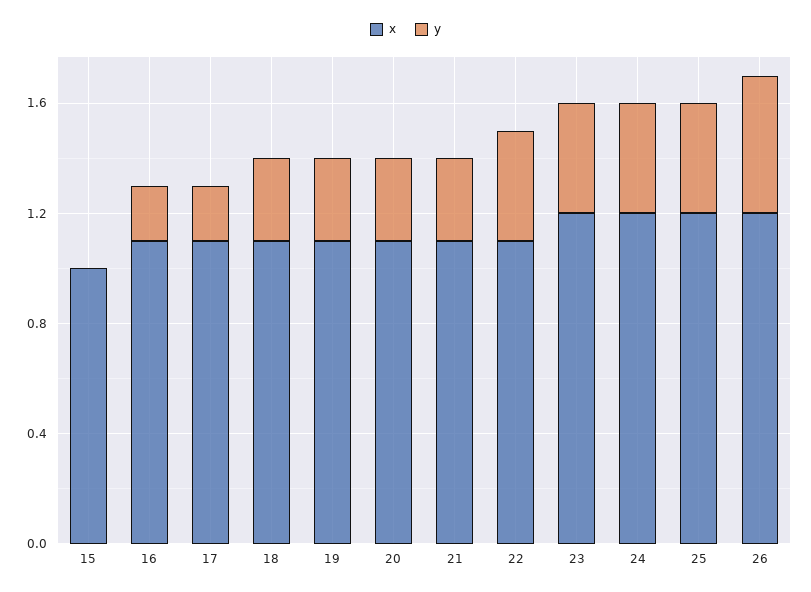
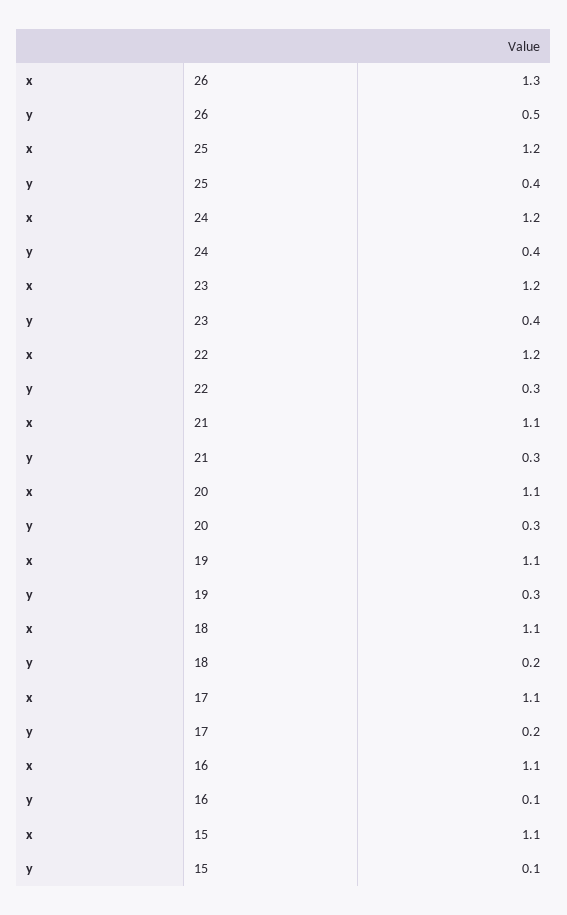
  {
    "x": {
-     "15": 1,
+     "15": 1.1,
      "16": 1.1,
      "17": 1.1,
      "18": 1.1,
      "19": 1.1,
      "20": 1.1,
      "21": 1.1,
-     "22": 1.1,
+     "22": 1.2,
      "23": 1.2,
      "24": 1.2,
      "25": 1.2,
-     "26": 1.2
+     "26": 1.3
    },
    "y": {
-     "15": 0,
+     "15": 0.1,
-     "16": 0.2,
+     "16": 0.1,
      "17": 0.2,
-     "18": 0.3,
+     "18": 0.2,
      "19": 0.3,
      "20": 0.3,
      "21": 0.3,
-     "22": 0.4,
+     "22": 0.3,
      "23": 0.4,
      "24": 0.4,
      "25": 0.4,
      "26": 0.5
    }
  }

